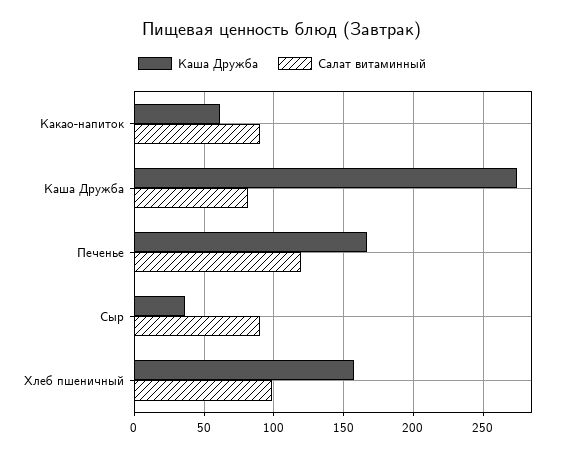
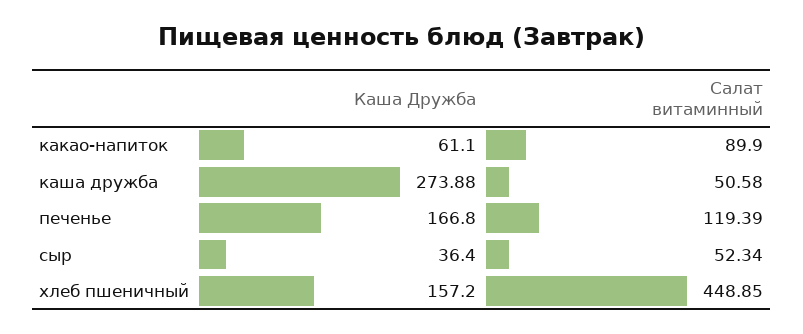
  {
    "Каша Дружба": {
      "Какао-напиток": 61.1,
      "Каша Дружба": 273.88,
      "Печенье": 166.8,
      "Сыр": 36.4,
      "Хлеб пшеничный": 157.2
    },
    "Салат витаминный": {
      "Какао-напиток": 89.9,
-     "Каша Дружба": 80,
+     "Каша Дружба": 50.58,
      "Печенье": 119.39,
-     "Сыр": 90,
+     "Сыр": 52.34,
-     "Хлеб пшеничный": 100
+     "Хлеб пшеничный": 448.85
    }
  }

